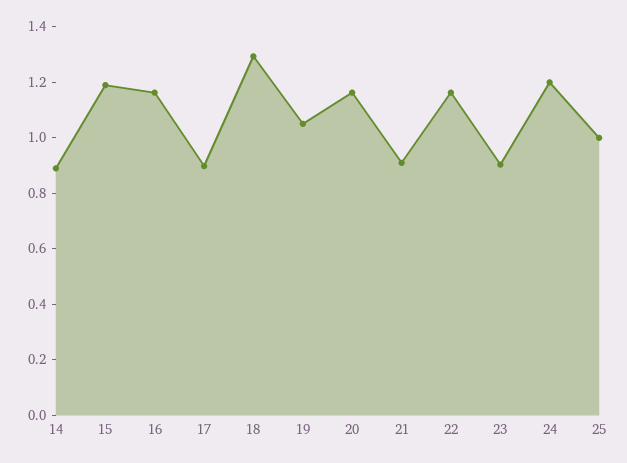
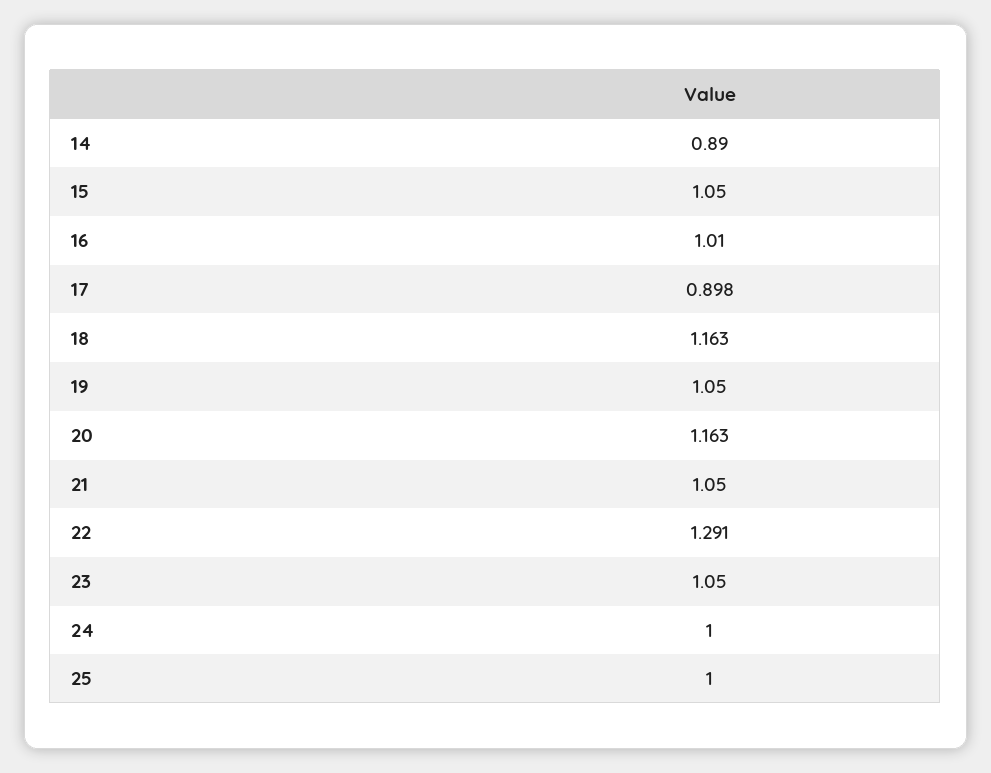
  {
    "14": 0.89,
-   "15": 1.2,
+   "15": 1.05,
-   "16": 1.15,
+   "16": 1.01,
    "17": 0.898,
-   "18": 1.3,
+   "18": 1.163,
    "19": 1.05,
    "20": 1.163,
-   "21": 0.9,
+   "21": 1.05,
-   "22": 1.15,
+   "22": 1.291,
-   "23": 0.9,
+   "23": 1.05,
-   "24": 1.2,
+   "24": 1,
    "25": 1
  }

